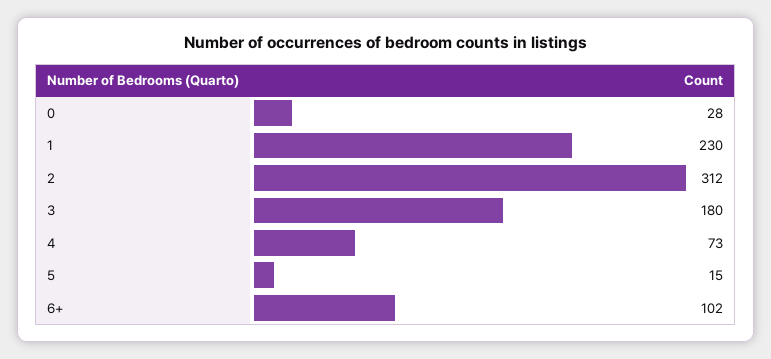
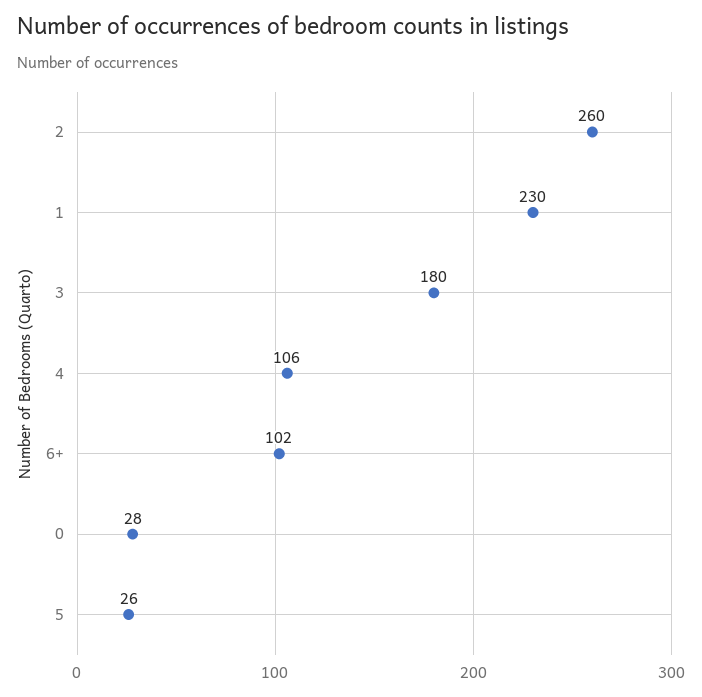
  {
    "0": 28,
    "1": 230,
-   "2": 312,
+   "2": 260,
    "3": 180,
-   "4": 73,
+   "4": 106,
-   "5": 15,
+   "5": 26,
    "6+": 102
  }

